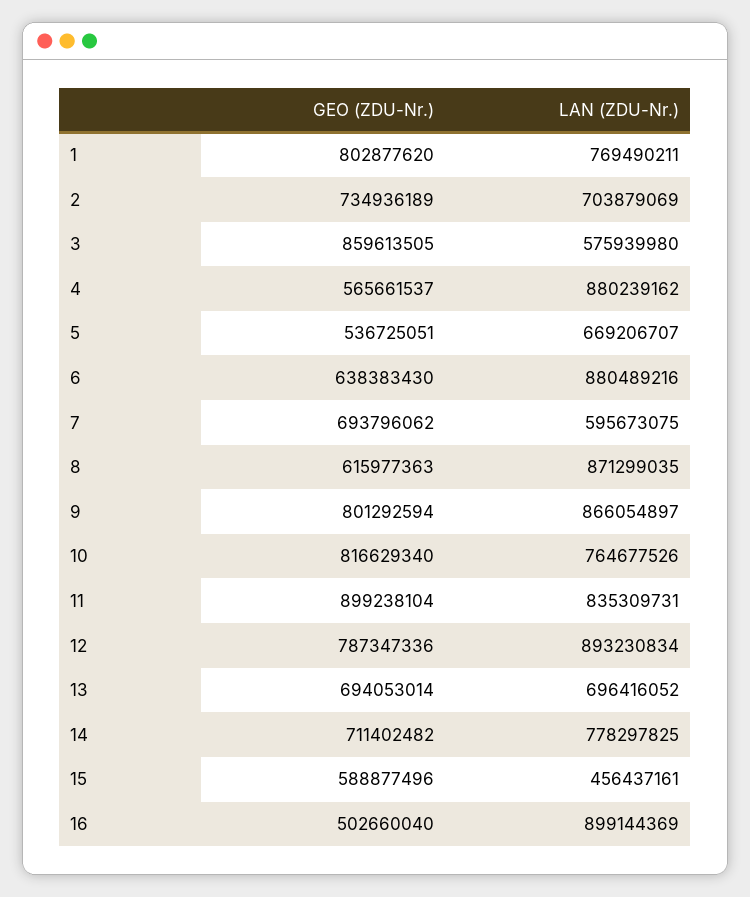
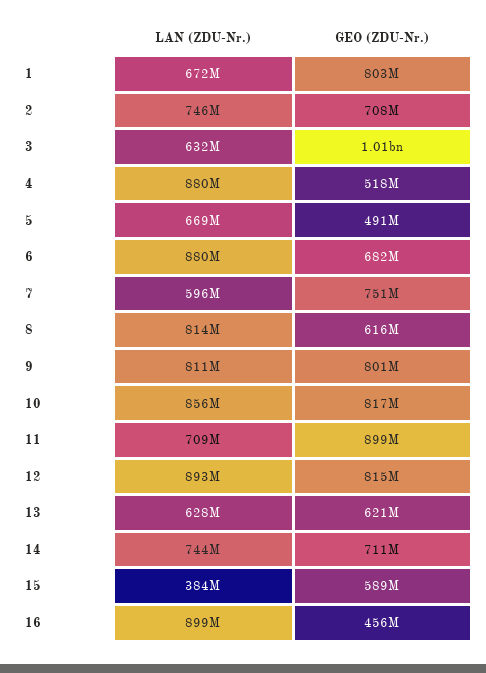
  {
    "GEO (ZDU-Nr.)": {
      "1": 802877620,
-     "2": 734936189,
+     "2": 708000000,
-     "3": 859613505,
+     "3": 1010000000,
-     "4": 565661537,
+     "4": 518000000,
-     "5": 536725051,
+     "5": 491000000,
-     "6": 638383430,
+     "6": 682000000,
-     "7": 693796062,
+     "7": 751000000,
      "8": 615977363,
      "9": 801292594,
      "10": 816629340,
      "11": 899238104,
-     "12": 787347336,
+     "12": 815000000,
-     "13": 694053014,
+     "13": 621000000,
      "14": 711402482,
      "15": 588877496,
-     "16": 502660040
+     "16": 456000000
    },
    "LAN (ZDU-Nr.)": {
-     "1": 769490211,
+     "1": 672000000,
-     "2": 703879069,
+     "2": 746000000,
-     "3": 575939980,
+     "3": 632000000,
      "4": 880239162,
      "5": 669206707,
      "6": 880489216,
      "7": 595673075,
-     "8": 871299035,
+     "8": 814000000,
-     "9": 866054897,
+     "9": 811000000,
-     "10": 764677526,
+     "10": 856000000,
-     "11": 835309731,
+     "11": 709000000,
      "12": 893230834,
-     "13": 696416052,
+     "13": 628000000,
-     "14": 778297825,
+     "14": 744000000,
-     "15": 456437161,
+     "15": 384000000,
      "16": 899144369
    }
  }

